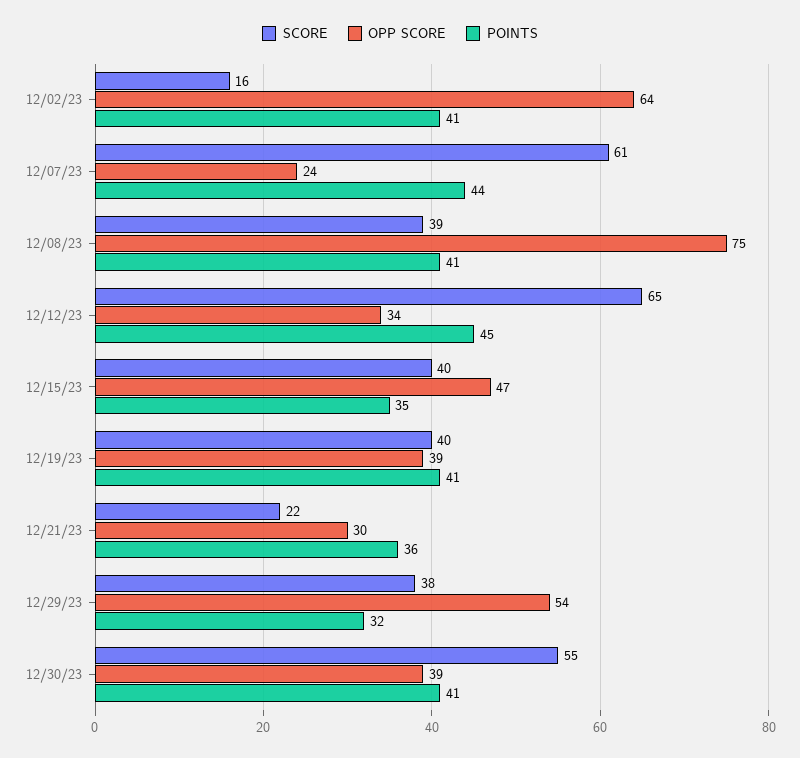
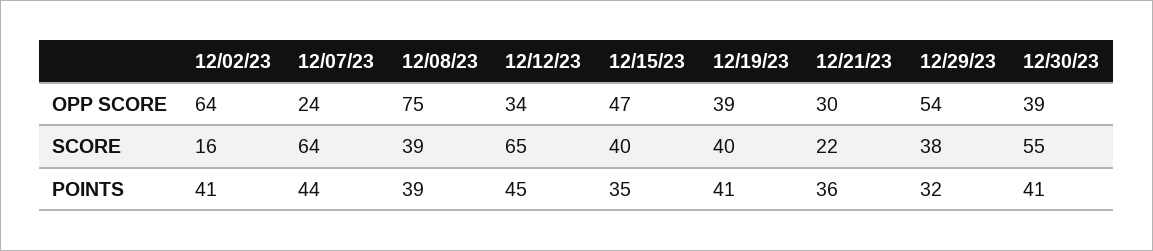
  {
    "SCORE": {
      "12/02/23": 16,
-     "12/07/23": 61,
+     "12/07/23": 64,
      "12/08/23": 39,
      "12/12/23": 65,
      "12/15/23": 40,
      "12/19/23": 40,
      "12/21/23": 22,
      "12/29/23": 38,
      "12/30/23": 55
    },
    "OPP SCORE": {
      "12/02/23": 64,
      "12/07/23": 24,
      "12/08/23": 75,
      "12/12/23": 34,
      "12/15/23": 47,
      "12/19/23": 39,
      "12/21/23": 30,
      "12/29/23": 54,
      "12/30/23": 39
    },
    "POINTS": {
      "12/02/23": 41,
      "12/07/23": 44,
-     "12/08/23": 41,
+     "12/08/23": 39,
      "12/12/23": 45,
      "12/15/23": 35,
      "12/19/23": 41,
      "12/21/23": 36,
      "12/29/23": 32,
      "12/30/23": 41
    }
  }

